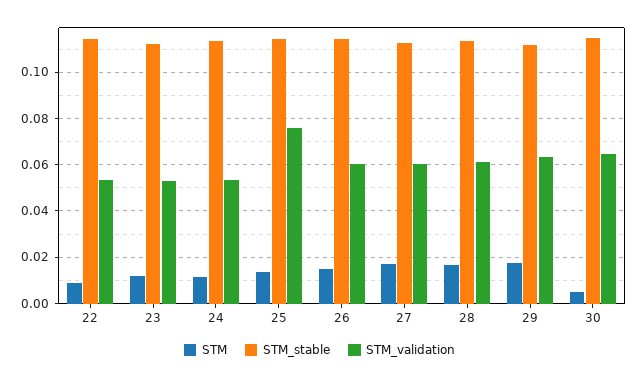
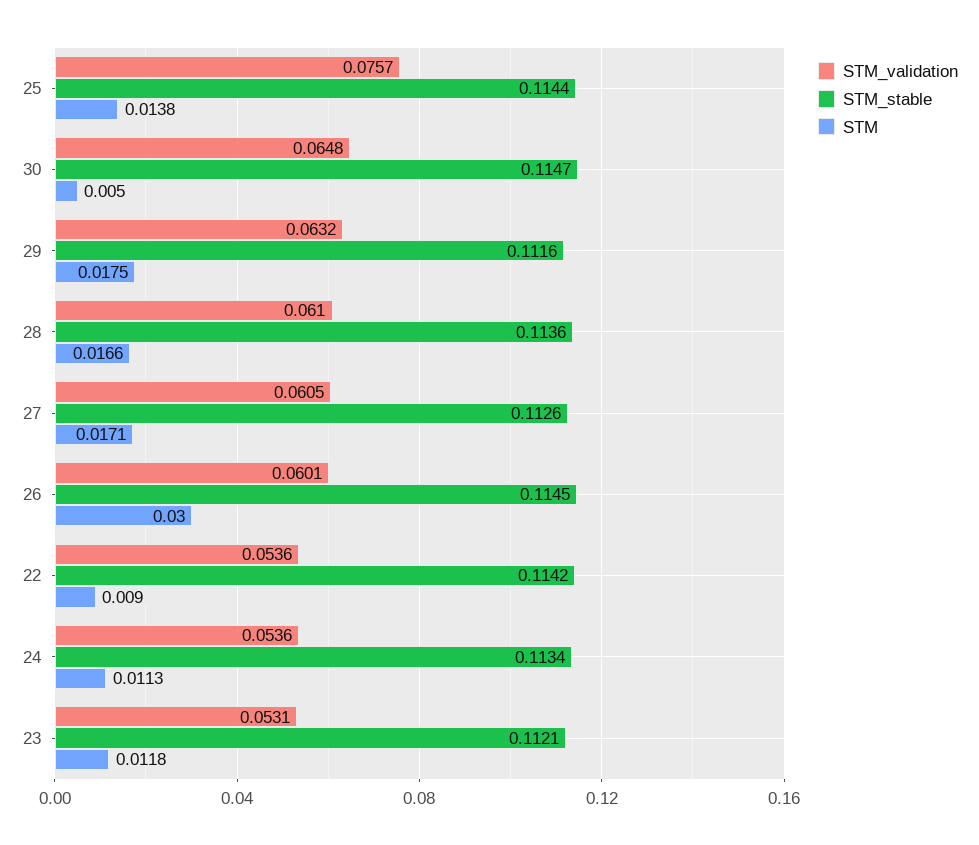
  {
    "STM": {
      "22": 0.009,
      "23": 0.0118,
      "24": 0.0113,
      "25": 0.0138,
-     "26": 0.015,
+     "26": 0.03,
      "27": 0.0171,
      "28": 0.0166,
      "29": 0.0175,
      "30": 0.005
    },
    "STM_stable": {
      "22": 0.1142,
      "23": 0.1121,
      "24": 0.1134,
      "25": 0.1144,
      "26": 0.1145,
      "27": 0.1126,
      "28": 0.1136,
      "29": 0.1116,
      "30": 0.1147
    },
    "STM_validation": {
      "22": 0.0536,
      "23": 0.0531,
      "24": 0.0536,
      "25": 0.0757,
      "26": 0.0601,
      "27": 0.0605,
      "28": 0.061,
      "29": 0.0632,
      "30": 0.0648
    }
  }

